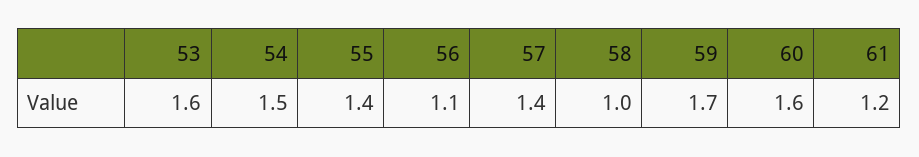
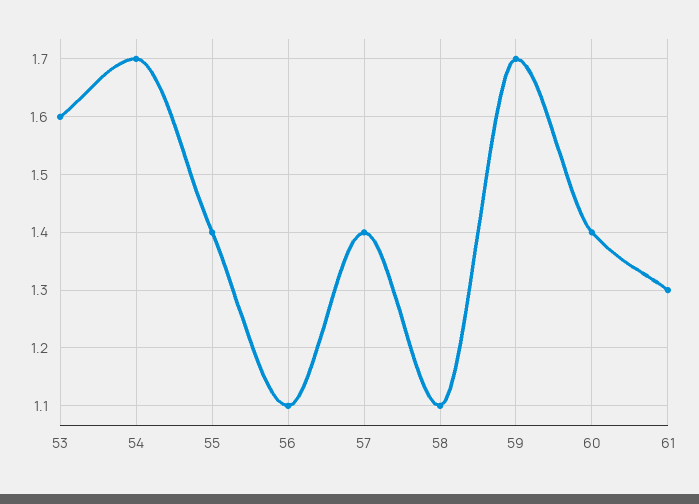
  {
    "53": 1.6,
-   "54": 1.5,
+   "54": 1.7,
    "55": 1.4,
    "56": 1.1,
    "57": 1.4,
-   "58": 1,
+   "58": 1.1,
    "59": 1.7,
-   "60": 1.6,
+   "60": 1.4,
-   "61": 1.2
+   "61": 1.3
  }

